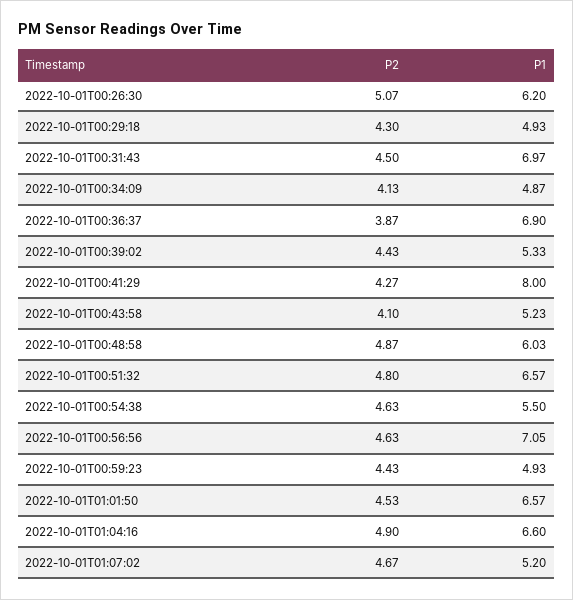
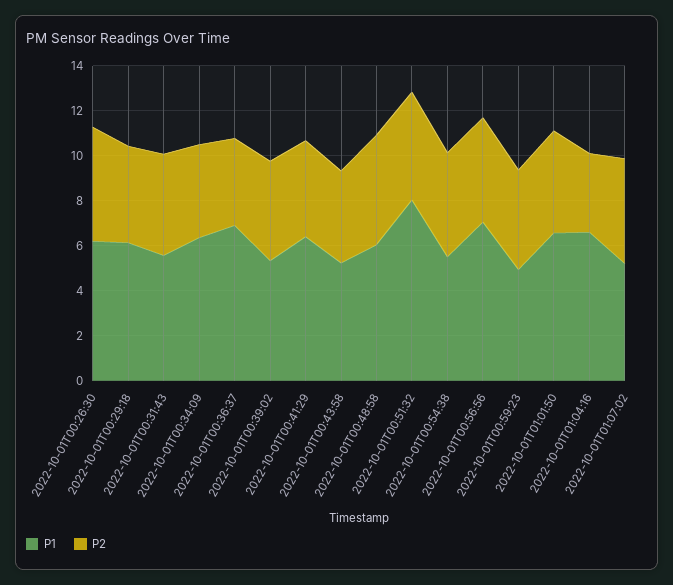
  {
    "P2": {
      "2022-10-01T00:26:30": 5.07,
      "2022-10-01T00:29:18": 4.3,
      "2022-10-01T00:31:43": 4.5,
      "2022-10-01T00:34:09": 4.13,
      "2022-10-01T00:36:37": 3.87,
      "2022-10-01T00:39:02": 4.43,
      "2022-10-01T00:41:29": 4.27,
      "2022-10-01T00:43:58": 4.1,
      "2022-10-01T00:48:58": 4.87,
      "2022-10-01T00:51:32": 4.8,
      "2022-10-01T00:54:38": 4.63,
      "2022-10-01T00:56:56": 4.63,
      "2022-10-01T00:59:23": 4.43,
      "2022-10-01T01:01:50": 4.53,
-     "2022-10-01T01:04:16": 4.9,
+     "2022-10-01T01:04:16": 3.5,
      "2022-10-01T01:07:02": 4.67
    },
    "P1": {
      "2022-10-01T00:26:30": 6.2,
-     "2022-10-01T00:29:18": 4.93,
+     "2022-10-01T00:29:18": 6,
-     "2022-10-01T00:31:43": 6.97,
+     "2022-10-01T00:31:43": 5.5,
-     "2022-10-01T00:34:09": 4.87,
+     "2022-10-01T00:34:09": 6.5,
      "2022-10-01T00:36:37": 6.9,
      "2022-10-01T00:39:02": 5.33,
-     "2022-10-01T00:41:29": 8,
+     "2022-10-01T00:41:29": 6.5,
      "2022-10-01T00:43:58": 5.23,
      "2022-10-01T00:48:58": 6.03,
-     "2022-10-01T00:51:32": 6.57,
+     "2022-10-01T00:51:32": 8,
      "2022-10-01T00:54:38": 5.5,
      "2022-10-01T00:56:56": 7.05,
      "2022-10-01T00:59:23": 4.93,
      "2022-10-01T01:01:50": 6.57,
      "2022-10-01T01:04:16": 6.6,
      "2022-10-01T01:07:02": 5.2
    }
  }

